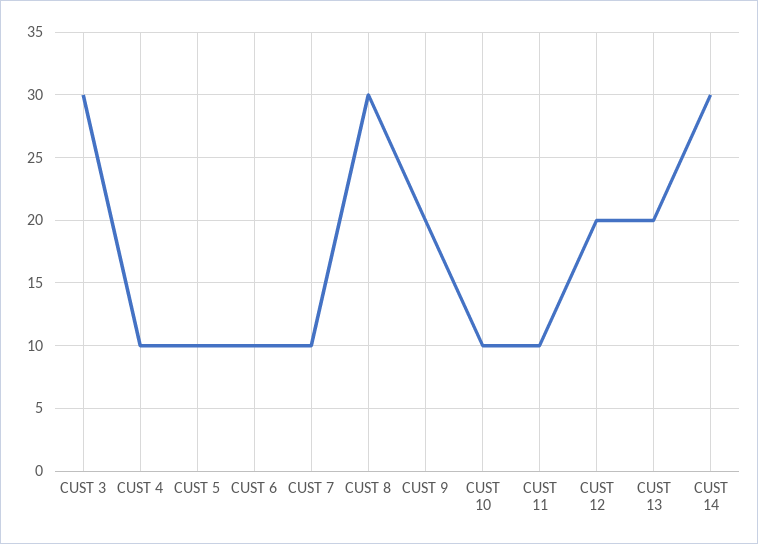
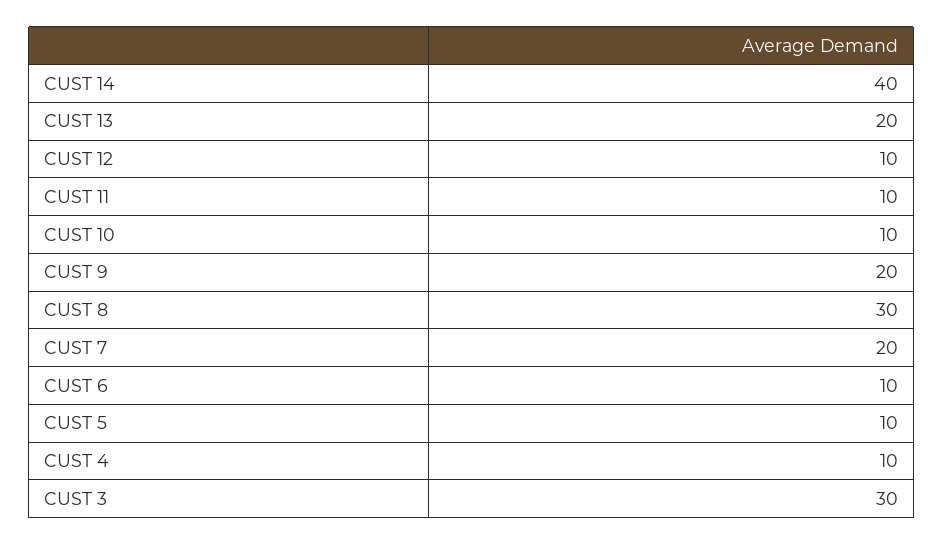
  {
    "CUST 3": 30,
    "CUST 4": 10,
    "CUST 5": 10,
    "CUST 6": 10,
-   "CUST 7": 10,
+   "CUST 7": 20,
    "CUST 8": 30,
    "CUST 9": 20,
    "CUST 10": 10,
    "CUST 11": 10,
-   "CUST 12": 20,
+   "CUST 12": 10,
    "CUST 13": 20,
-   "CUST 14": 30
+   "CUST 14": 40
  }

